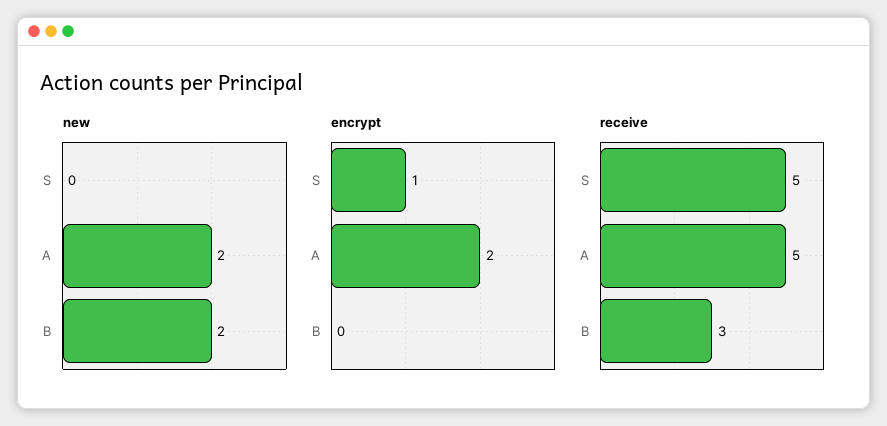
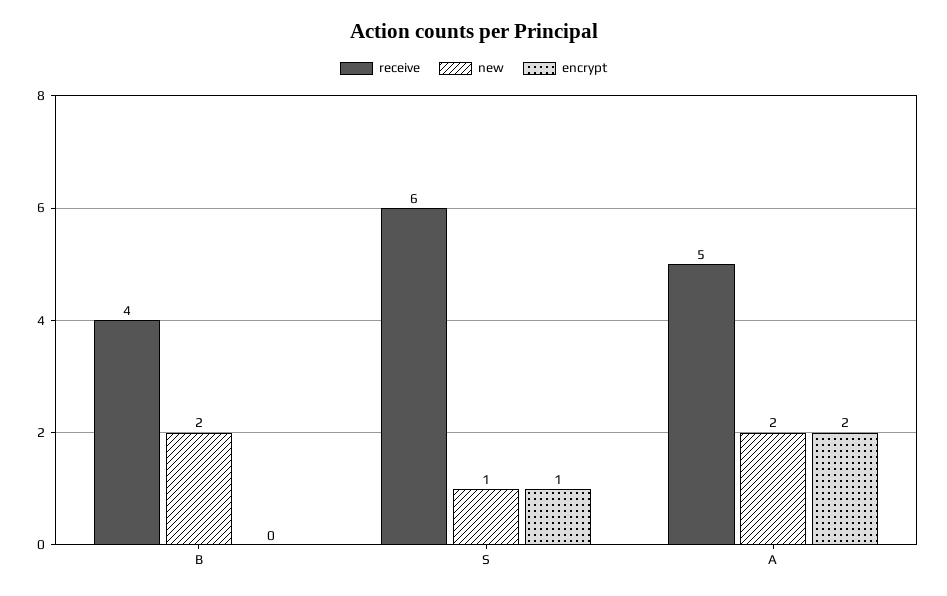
  {
    "new": {
-     "S": 0,
+     "S": 1,
      "A": 2,
      "B": 2
    },
    "encrypt": {
      "S": 1,
      "A": 2,
      "B": 0
    },
    "receive": {
-     "S": 5,
+     "S": 6,
      "A": 5,
-     "B": 3
+     "B": 4
    }
  }

